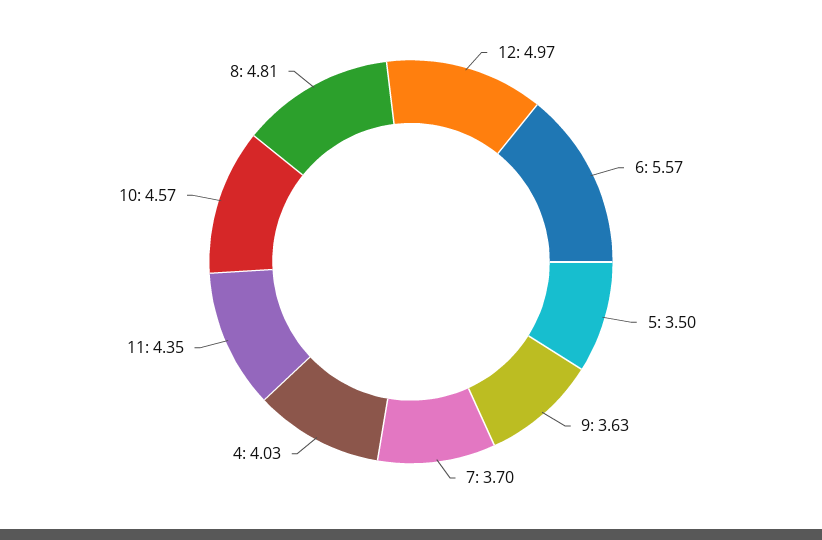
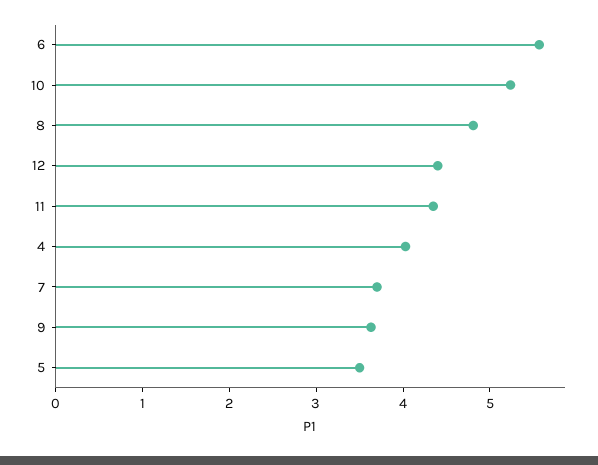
  {
-   "12": 4.97,
+   "12": 4.4,
    "6": 5.57,
    "5": 3.5,
    "9": 3.63,
    "7": 3.7,
    "4": 4.03,
    "11": 4.35,
-   "10": 4.57,
+   "10": 5.2,
    "8": 4.81
  }

